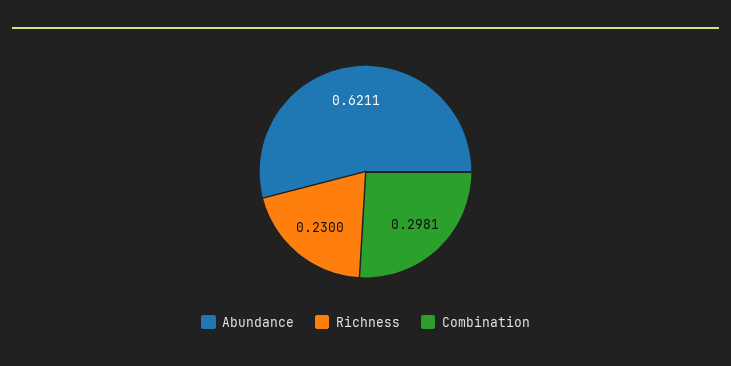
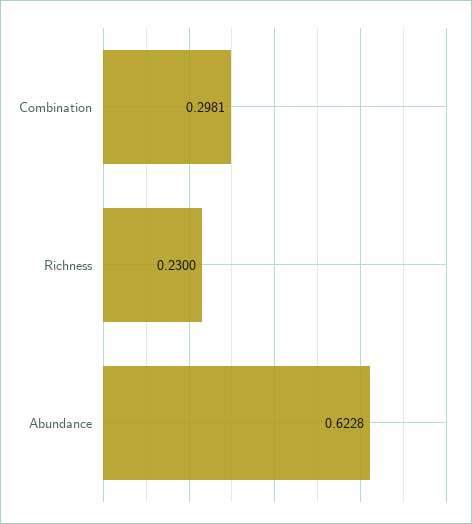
  {
-   "Abundance": 0.6211,
+   "Abundance": 0.6228,
    "Richness": 0.23,
    "Combination": 0.2981
  }

